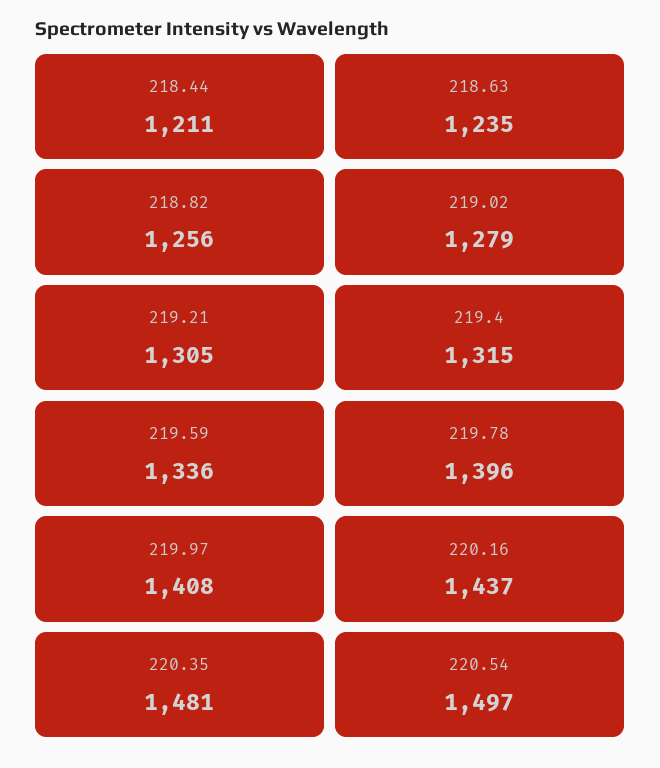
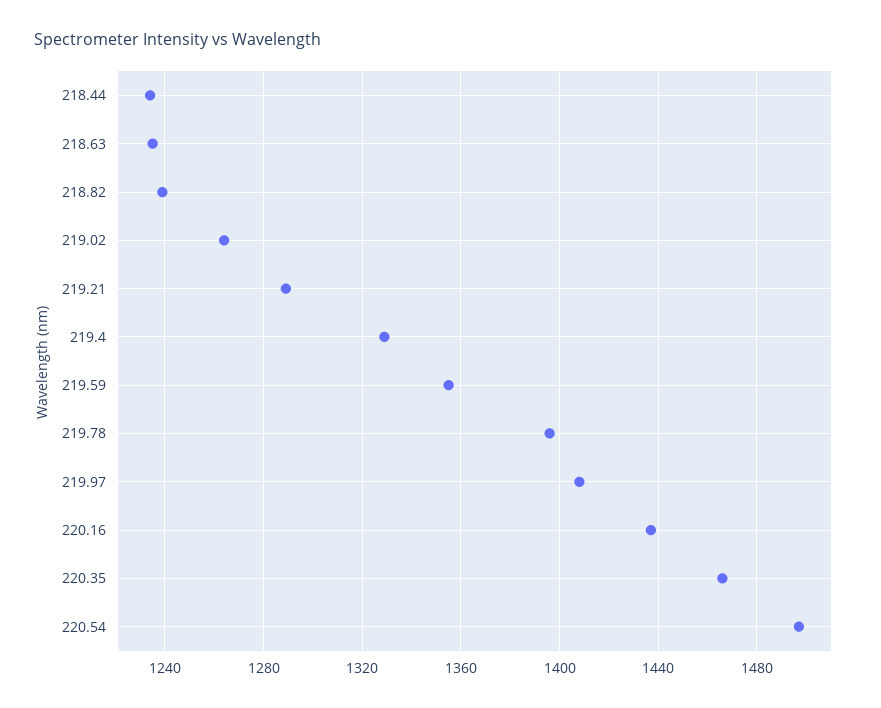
  {
-   "218.44": 1211,
+   "218.44": 1235,
    "218.63": 1235,
-   "218.82": 1256,
+   "218.82": 1240,
-   "219.02": 1279,
+   "219.02": 1265,
-   "219.21": 1305,
+   "219.21": 1290,
-   "219.4": 1315,
+   "219.4": 1330,
-   "219.59": 1336,
+   "219.59": 1355,
    "219.78": 1396,
    "219.97": 1408,
    "220.16": 1437,
-   "220.35": 1481,
+   "220.35": 1465,
    "220.54": 1497
  }

